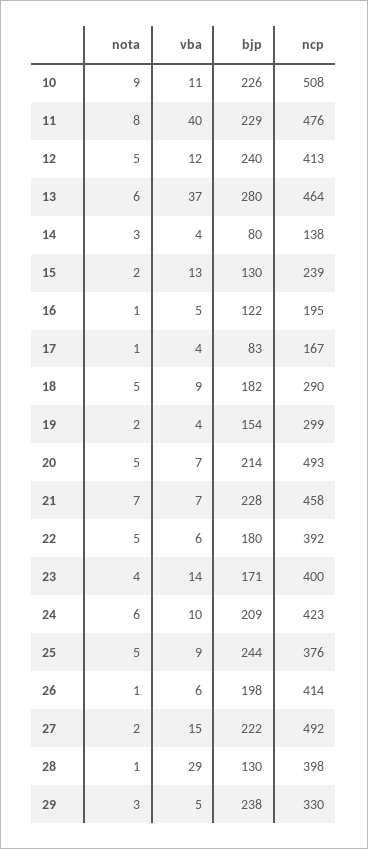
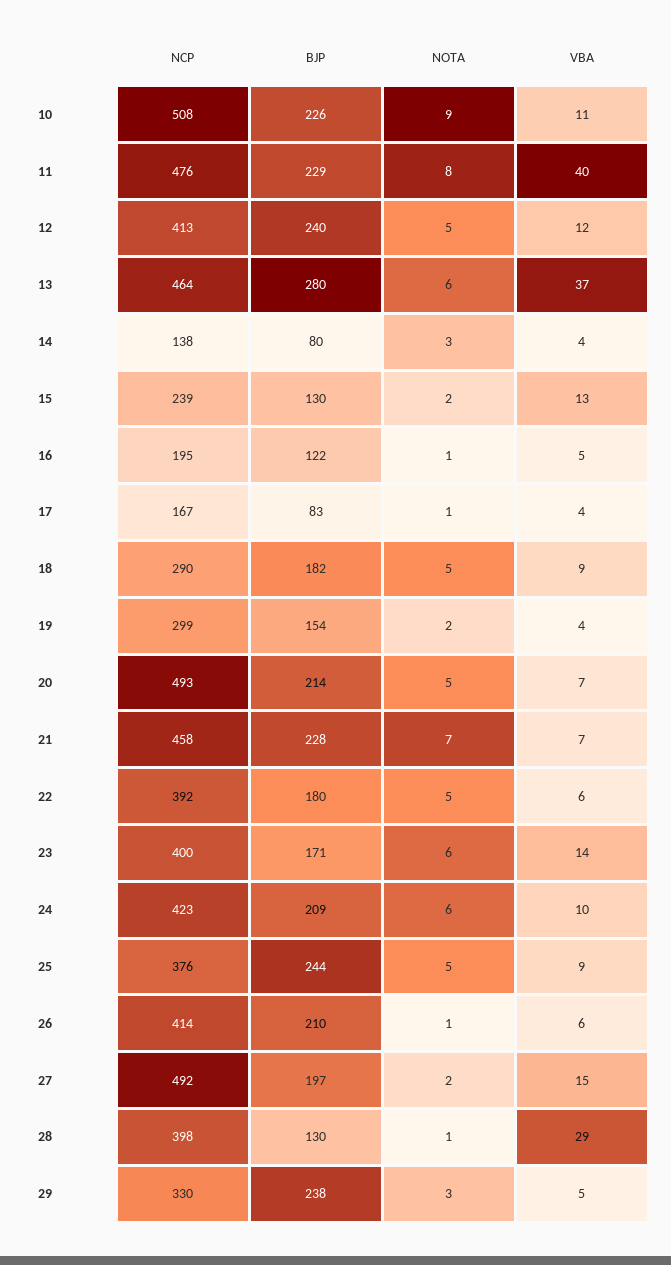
  {
    "nota": {
      "10": 9,
      "11": 8,
      "12": 5,
      "13": 6,
      "14": 3,
      "15": 2,
      "16": 1,
      "17": 1,
      "18": 5,
      "19": 2,
      "20": 5,
      "21": 7,
      "22": 5,
-     "23": 4,
+     "23": 6,
      "24": 6,
      "25": 5,
      "26": 1,
      "27": 2,
      "28": 1,
      "29": 3
    },
    "vba": {
      "10": 11,
      "11": 40,
      "12": 12,
      "13": 37,
      "14": 4,
      "15": 13,
      "16": 5,
      "17": 4,
      "18": 9,
      "19": 4,
      "20": 7,
      "21": 7,
      "22": 6,
      "23": 14,
      "24": 10,
      "25": 9,
      "26": 6,
      "27": 15,
      "28": 29,
      "29": 5
    },
    "bjp": {
      "10": 226,
      "11": 229,
      "12": 240,
      "13": 280,
      "14": 80,
      "15": 130,
      "16": 122,
      "17": 83,
      "18": 182,
      "19": 154,
      "20": 214,
      "21": 228,
      "22": 180,
      "23": 171,
      "24": 209,
      "25": 244,
-     "26": 198,
+     "26": 210,
-     "27": 222,
+     "27": 197,
      "28": 130,
      "29": 238
    },
    "ncp": {
      "10": 508,
      "11": 476,
      "12": 413,
      "13": 464,
      "14": 138,
      "15": 239,
      "16": 195,
      "17": 167,
      "18": 290,
      "19": 299,
      "20": 493,
      "21": 458,
      "22": 392,
      "23": 400,
      "24": 423,
      "25": 376,
      "26": 414,
      "27": 492,
      "28": 398,
      "29": 330
    }
  }

